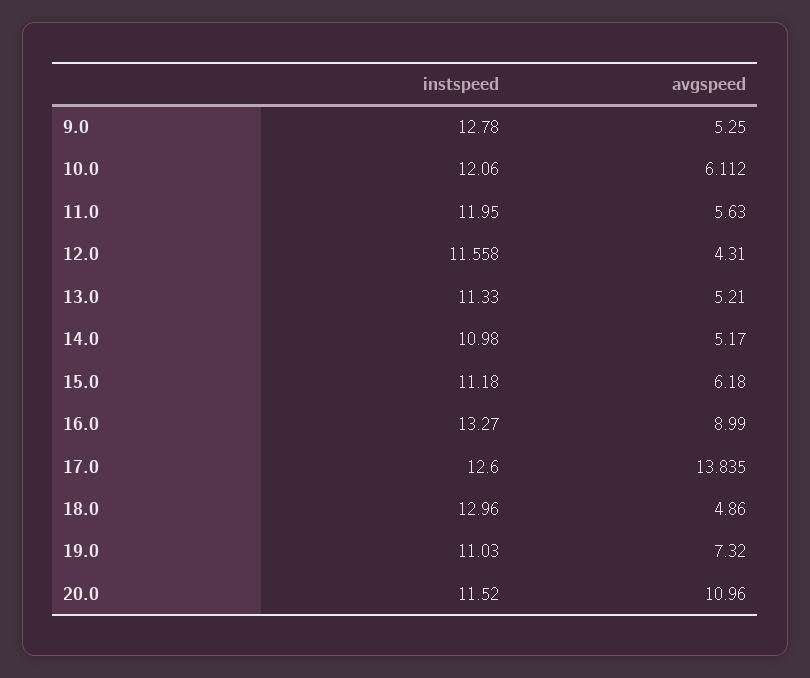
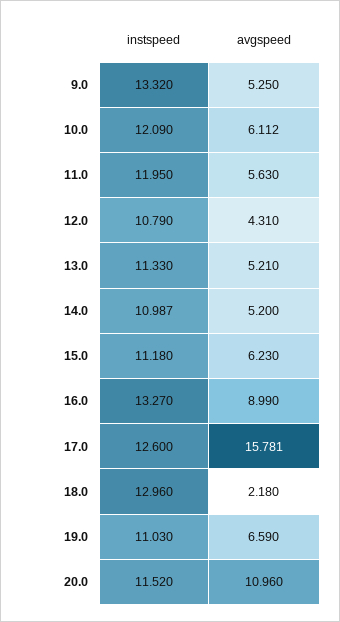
  {
    "instspeed": {
-     "9.0": 12.78,
+     "9.0": 13.32,
-     "10.0": 12.06,
+     "10.0": 12.09,
      "11.0": 11.95,
-     "12.0": 11.558,
+     "12.0": 10.79,
      "13.0": 11.33,
-     "14.0": 10.98,
+     "14.0": 10.987,
      "15.0": 11.18,
      "16.0": 13.27,
      "17.0": 12.6,
      "18.0": 12.96,
      "19.0": 11.03,
      "20.0": 11.52
    },
    "avgspeed": {
      "9.0": 5.25,
      "10.0": 6.112,
      "11.0": 5.63,
      "12.0": 4.31,
      "13.0": 5.21,
-     "14.0": 5.17,
+     "14.0": 5.2,
-     "15.0": 6.18,
+     "15.0": 6.23,
      "16.0": 8.99,
-     "17.0": 13.835,
+     "17.0": 15.781,
-     "18.0": 4.86,
+     "18.0": 2.18,
-     "19.0": 7.32,
+     "19.0": 6.59,
      "20.0": 10.96
    }
  }

